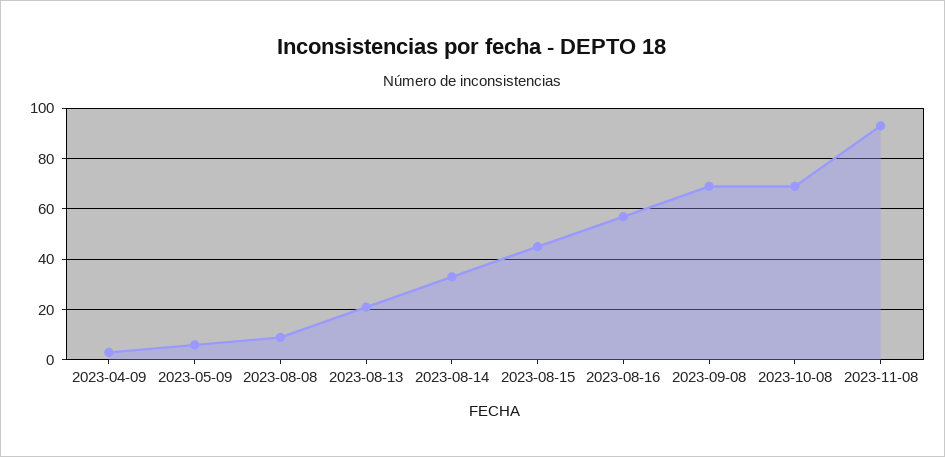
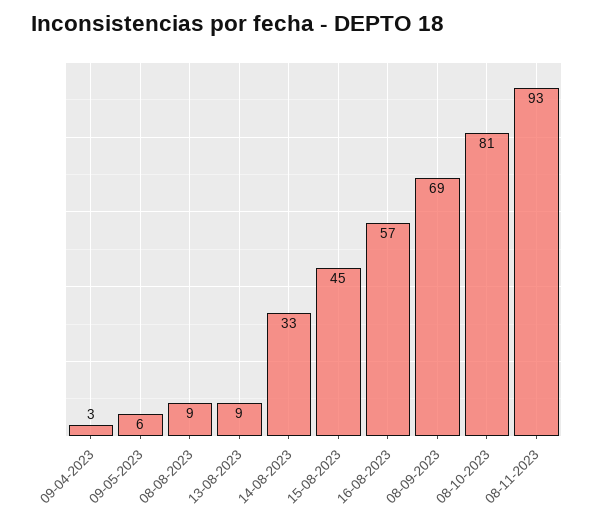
  {
    "2023-04-09": 3,
    "2023-05-09": 6,
    "2023-08-08": 9,
-   "2023-08-13": 20,
+   "2023-08-13": 9,
    "2023-08-14": 33,
    "2023-08-15": 45,
    "2023-08-16": 57,
    "2023-09-08": 69,
-   "2023-10-08": 70,
+   "2023-10-08": 81,
    "2023-11-08": 93
  }

